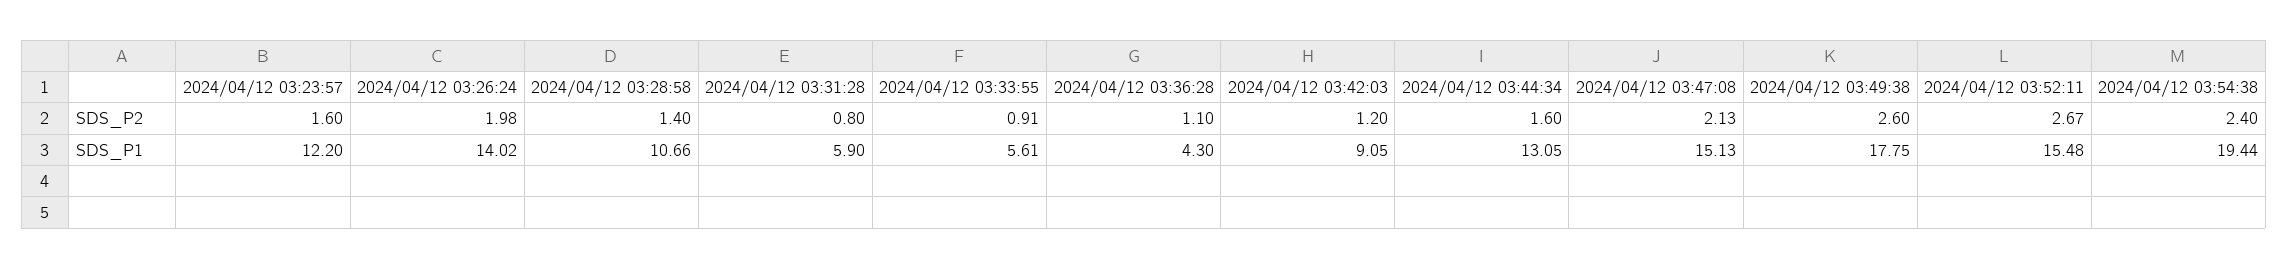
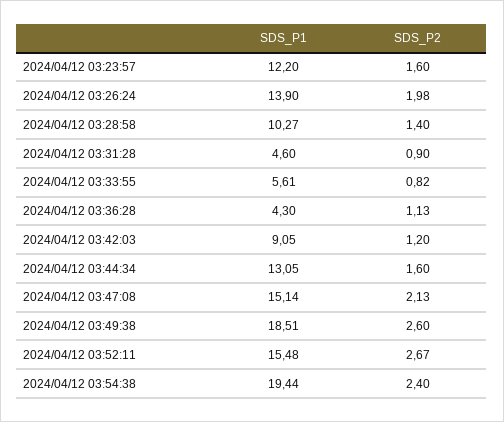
  {
    "2024/04/12 03:23:57": {
      "SDS_P2": 1.6,
      "SDS_P1": 12.2
    },
    "2024/04/12 03:26:24": {
      "SDS_P2": 1.98,
-     "SDS_P1": 14.02
+     "SDS_P1": 13.9
    },
    "2024/04/12 03:28:58": {
      "SDS_P2": 1.4,
-     "SDS_P1": 10.66
+     "SDS_P1": 10.27
    },
    "2024/04/12 03:31:28": {
-     "SDS_P2": 0.8,
+     "SDS_P2": 0.9,
-     "SDS_P1": 5.9
+     "SDS_P1": 4.6
    },
    "2024/04/12 03:33:55": {
-     "SDS_P2": 0.91,
+     "SDS_P2": 0.82,
      "SDS_P1": 5.61
    },
    "2024/04/12 03:36:28": {
-     "SDS_P2": 1.1,
+     "SDS_P2": 1.13,
      "SDS_P1": 4.3
    },
    "2024/04/12 03:42:03": {
      "SDS_P2": 1.2,
      "SDS_P1": 9.05
    },
    "2024/04/12 03:44:34": {
      "SDS_P2": 1.6,
      "SDS_P1": 13.05
    },
    "2024/04/12 03:47:08": {
      "SDS_P2": 2.13,
-     "SDS_P1": 15.13
+     "SDS_P1": 15.14
    },
    "2024/04/12 03:49:38": {
      "SDS_P2": 2.6,
-     "SDS_P1": 17.75
+     "SDS_P1": 18.51
    },
    "2024/04/12 03:52:11": {
      "SDS_P2": 2.67,
      "SDS_P1": 15.48
    },
    "2024/04/12 03:54:38": {
      "SDS_P2": 2.4,
      "SDS_P1": 19.44
    }
  }

